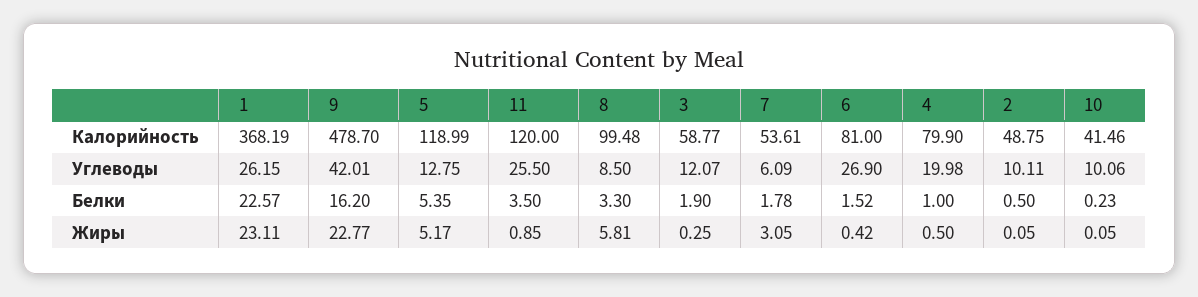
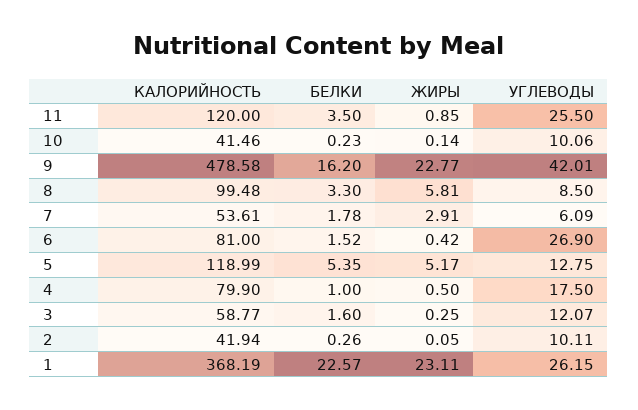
  {
    "1": {
      "Калорийность": 368.19,
      "Углеводы": 26.15,
      "Белки": 22.57,
      "Жиры": 23.11
    },
    "9": {
-     "Калорийность": 478.7,
+     "Калорийность": 478.58,
      "Углеводы": 42.01,
      "Белки": 16.2,
      "Жиры": 22.77
    },
    "5": {
      "Калорийность": 118.99,
      "Углеводы": 12.75,
      "Белки": 5.35,
      "Жиры": 5.17
    },
    "11": {
      "Калорийность": 120,
      "Углеводы": 25.5,
      "Белки": 3.5,
      "Жиры": 0.85
    },
    "8": {
      "Калорийность": 99.48,
      "Углеводы": 8.5,
      "Белки": 3.3,
      "Жиры": 5.81
    },
    "3": {
      "Калорийность": 58.77,
      "Углеводы": 12.07,
-     "Белки": 1.9,
+     "Белки": 1.6,
      "Жиры": 0.25
    },
    "7": {
      "Калорийность": 53.61,
      "Углеводы": 6.09,
      "Белки": 1.78,
-     "Жиры": 3.05
+     "Жиры": 2.91
    },
    "6": {
      "Калорийность": 81,
      "Углеводы": 26.9,
      "Белки": 1.52,
      "Жиры": 0.42
    },
    "4": {
      "Калорийность": 79.9,
-     "Углеводы": 19.98,
+     "Углеводы": 17.5,
      "Белки": 1,
      "Жиры": 0.5
    },
    "2": {
-     "Калорийность": 48.75,
+     "Калорийность": 41.94,
      "Углеводы": 10.11,
-     "Белки": 0.5,
+     "Белки": 0.26,
      "Жиры": 0.05
    },
    "10": {
      "Калорийность": 41.46,
      "Углеводы": 10.06,
      "Белки": 0.23,
-     "Жиры": 0.05
+     "Жиры": 0.14
    }
  }

